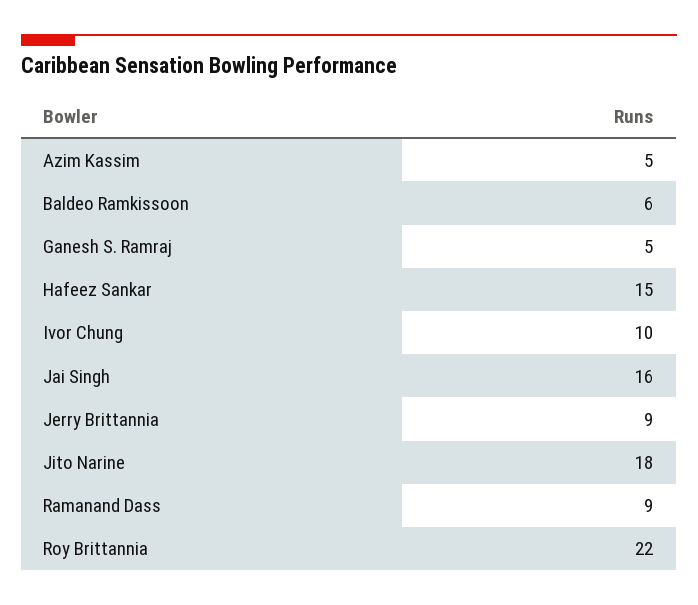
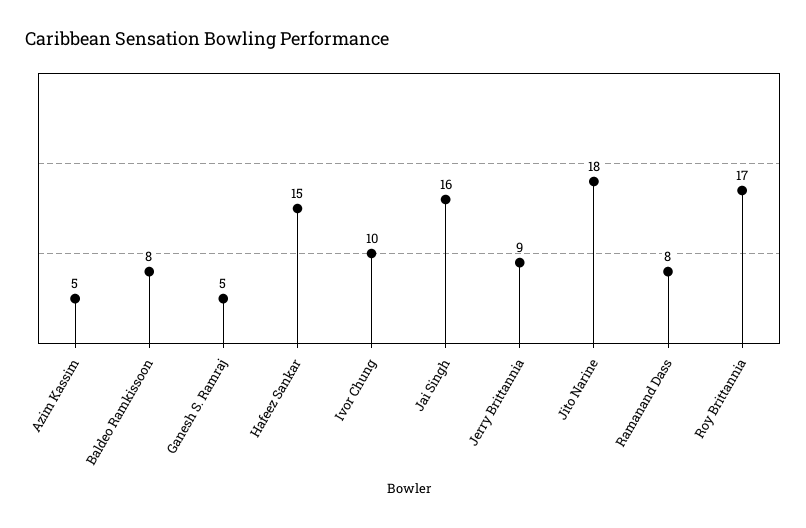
  {
    "Azim Kassim": 5,
-   "Baldeo Ramkissoon": 6,
+   "Baldeo Ramkissoon": 8,
    "Ganesh S. Ramraj": 5,
    "Hafeez Sankar": 15,
    "Ivor Chung": 10,
    "Jai Singh": 16,
    "Jerry Brittannia": 9,
    "Jito Narine": 18,
-   "Ramanand Dass": 9,
+   "Ramanand Dass": 8,
-   "Roy Brittannia": 22
+   "Roy Brittannia": 17
  }

